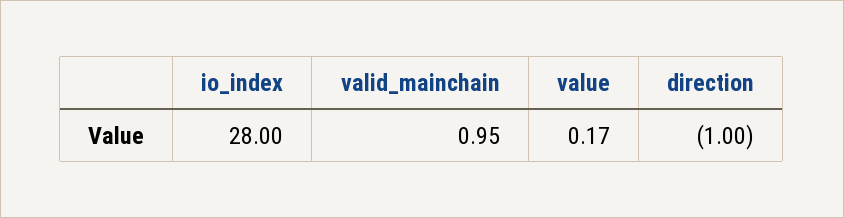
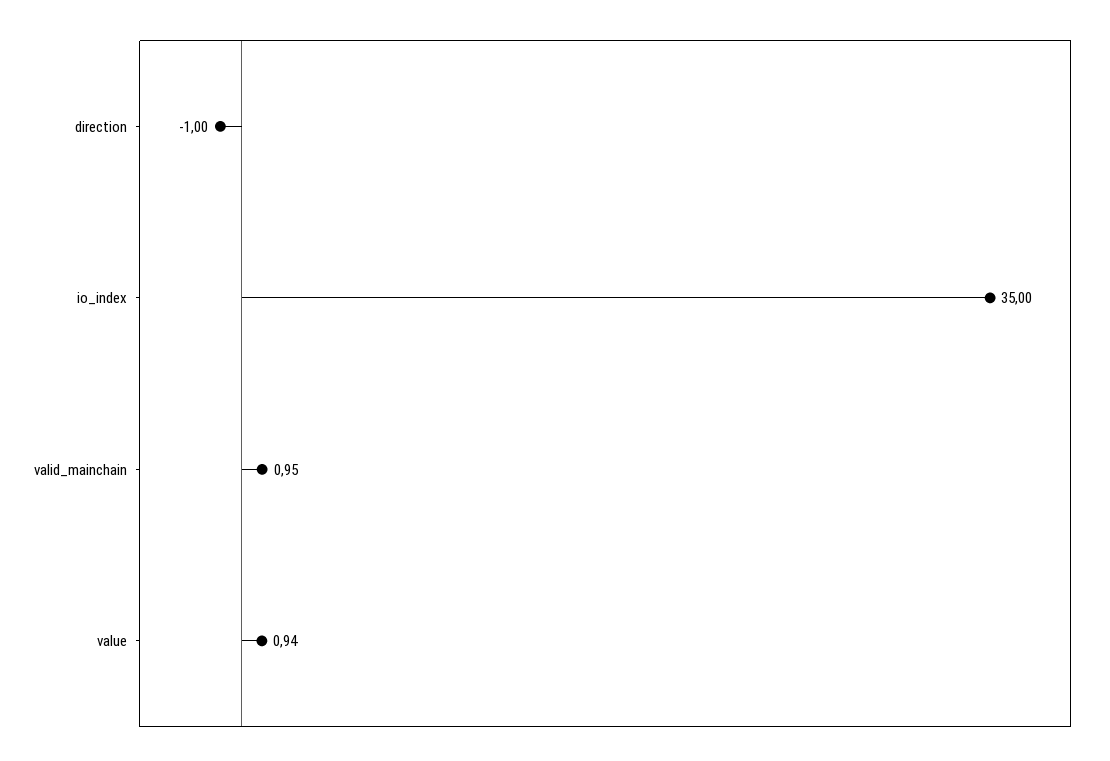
  {
-   "io_index": 28,
+   "io_index": 35,
    "valid_mainchain": 0.95,
-   "value": 0.17,
+   "value": 0.94,
    "direction": -1
  }

